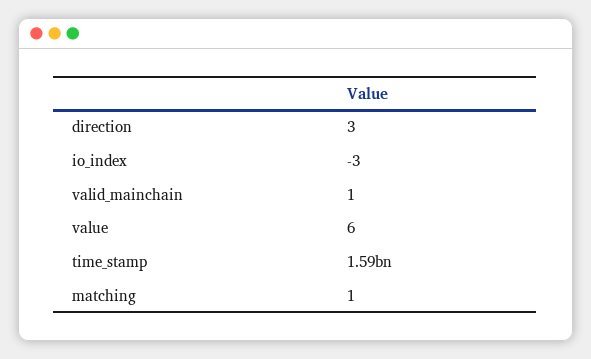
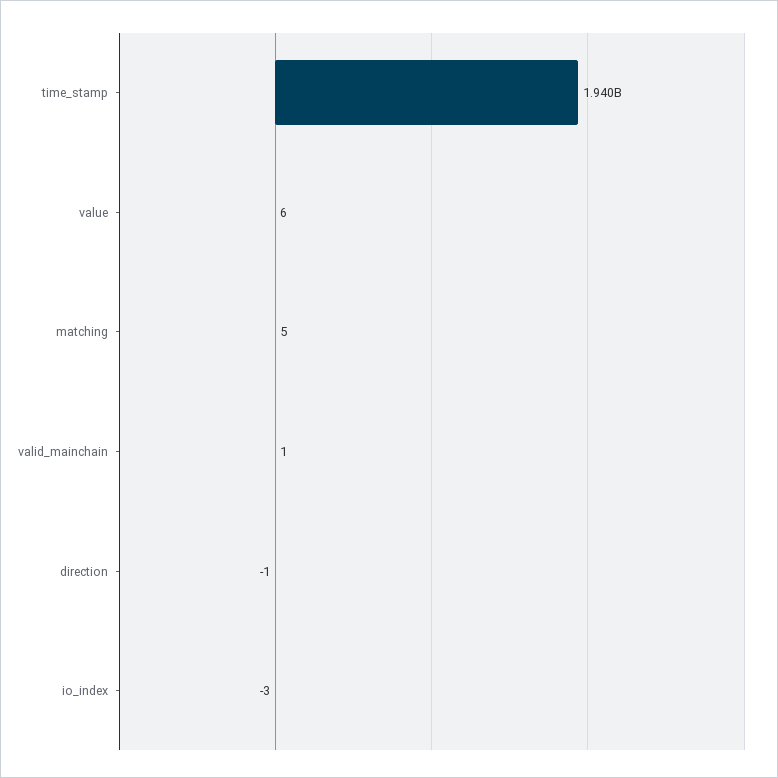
  {
-   "direction": 3,
+   "direction": -1,
    "io_index": -3,
    "valid_mainchain": 1,
    "value": 6,
-   "time_stamp": 1590000000,
+   "time_stamp": 1940000000,
-   "matching": 1
+   "matching": 5
  }

